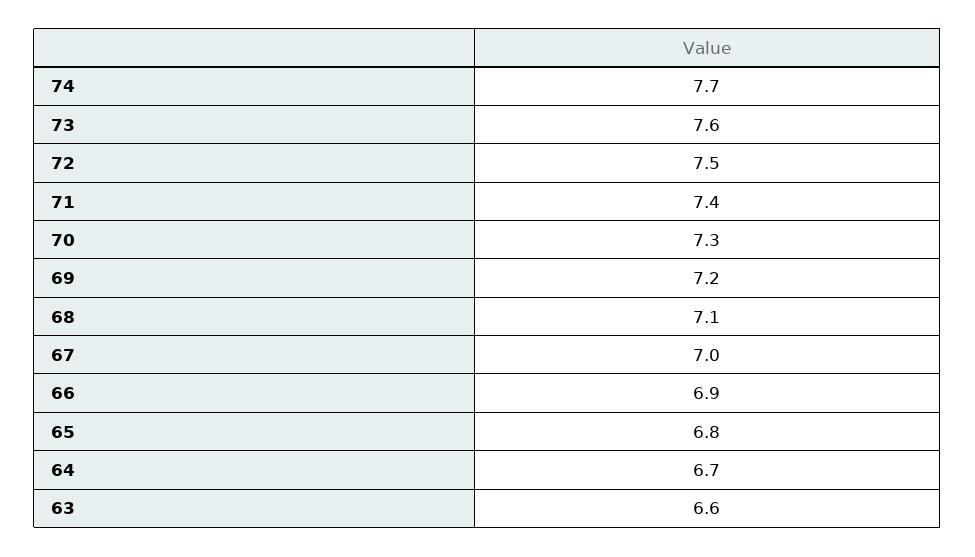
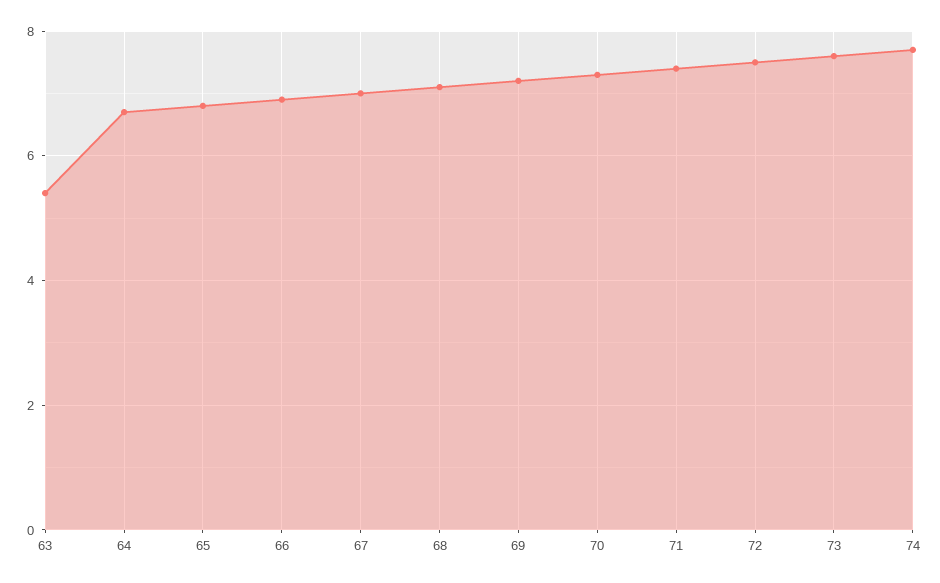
  {
    "74": 7.7,
    "73": 7.6,
    "72": 7.5,
    "71": 7.4,
    "70": 7.3,
    "69": 7.2,
    "68": 7.1,
    "67": 7,
    "66": 6.9,
    "65": 6.8,
    "64": 6.7,
-   "63": 6.6
+   "63": 5.5
  }

